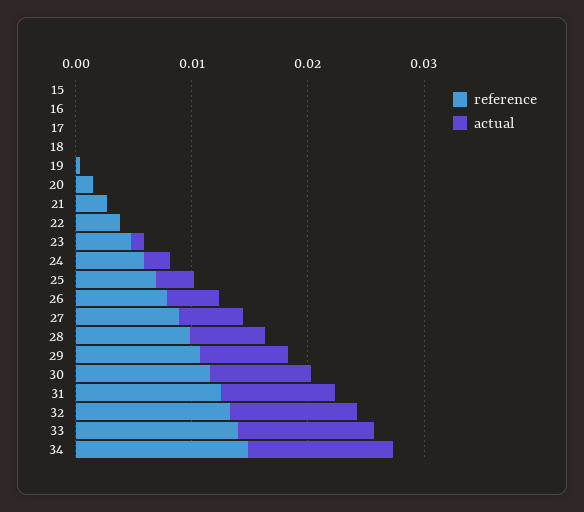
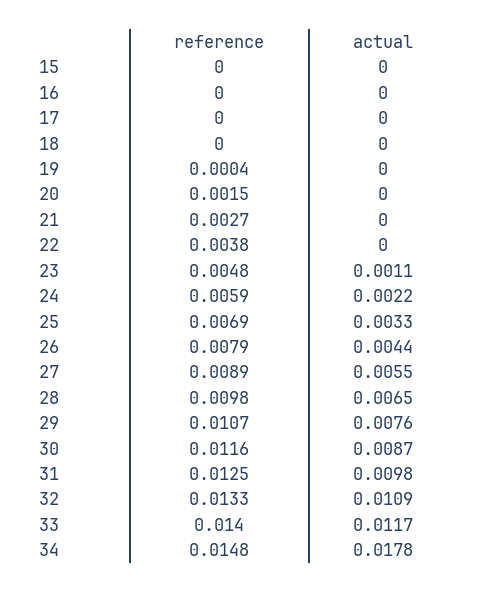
  {
    "reference": {
      "15": 0,
      "16": 0,
      "17": 0,
      "18": 0,
      "19": 0.0004,
      "20": 0.0015,
      "21": 0.0027,
      "22": 0.0038,
      "23": 0.0048,
      "24": 0.0059,
      "25": 0.0069,
      "26": 0.0079,
      "27": 0.0089,
      "28": 0.0098,
      "29": 0.0107,
      "30": 0.0116,
      "31": 0.0125,
      "32": 0.0133,
      "33": 0.014,
      "34": 0.0148
    },
    "actual": {
      "15": 0,
      "16": 0,
      "17": 0,
      "18": 0,
      "19": 0,
      "20": 0,
      "21": 0,
      "22": 0,
      "23": 0.0011,
      "24": 0.0022,
      "25": 0.0033,
      "26": 0.0044,
      "27": 0.0055,
      "28": 0.0065,
      "29": 0.0076,
      "30": 0.0087,
      "31": 0.0098,
      "32": 0.0109,
      "33": 0.0117,
-     "34": 0.012
+     "34": 0.0178
    }
  }

